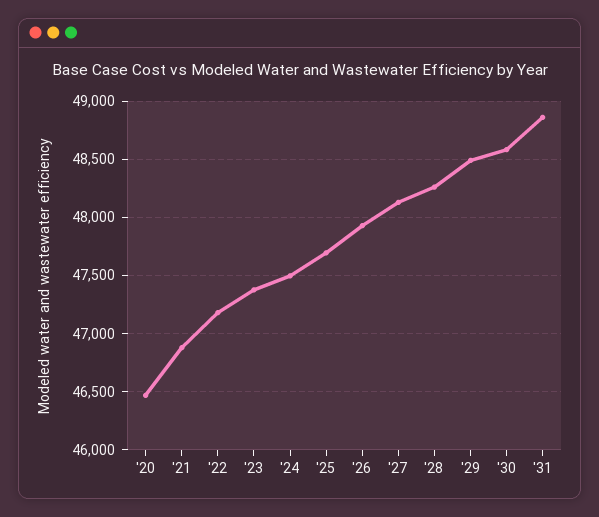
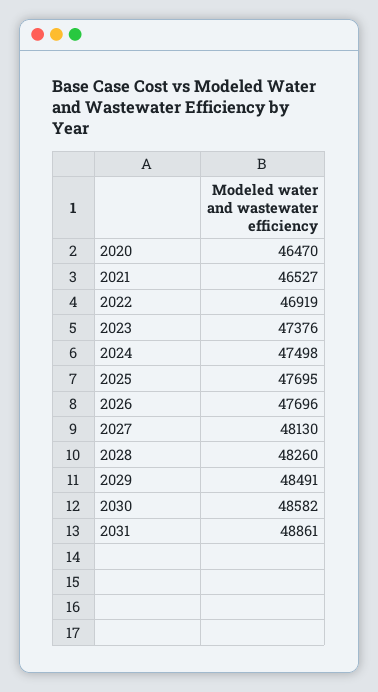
  {
    "'20": 46470,
-   "'21": 46900,
+   "'21": 46527,
-   "'22": 47200,
+   "'22": 46919,
    "'23": 47376,
    "'24": 47498,
    "'25": 47695,
-   "'26": 47900,
+   "'26": 47696,
    "'27": 48130,
    "'28": 48260,
    "'29": 48491,
    "'30": 48582,
    "'31": 48861
  }

